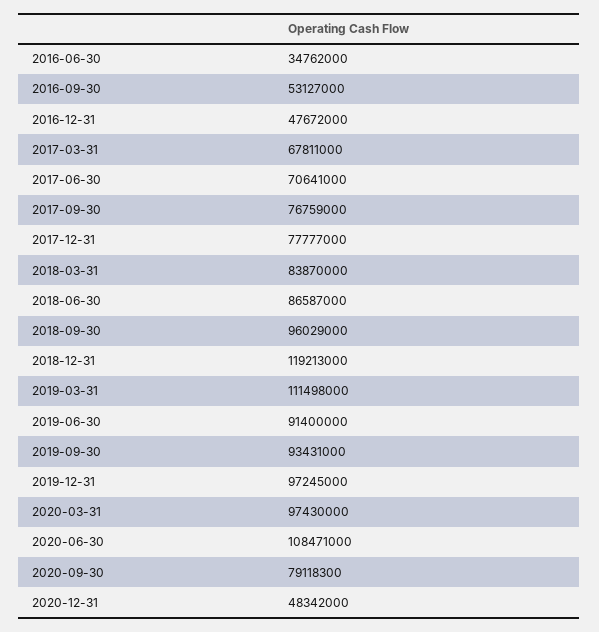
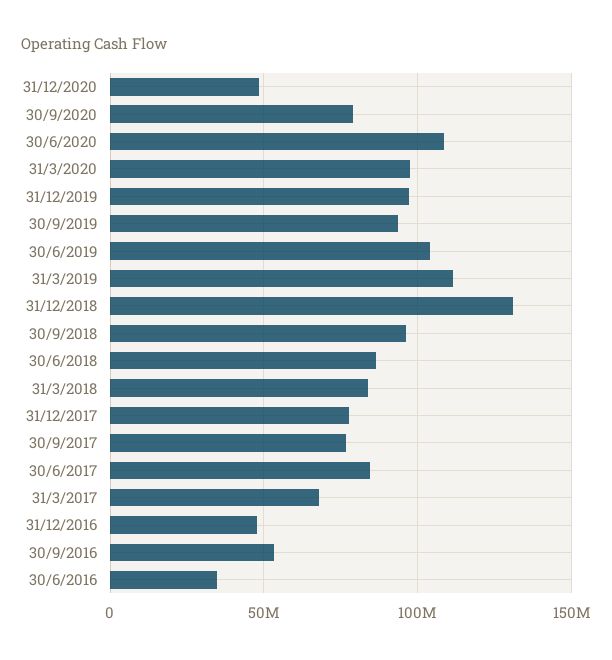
  {
    "2016-06-30": 34762000,
    "2016-09-30": 53127000,
    "2016-12-31": 47672000,
    "2017-03-31": 67811000,
-   "2017-06-30": 70641000,
+   "2017-06-30": 85000000,
    "2017-09-30": 76759000,
    "2017-12-31": 77777000,
    "2018-03-31": 83870000,
    "2018-06-30": 86587000,
    "2018-09-30": 96029000,
-   "2018-12-31": 119213000,
+   "2018-12-31": 130000000,
    "2019-03-31": 111498000,
-   "2019-06-30": 91400000,
+   "2019-06-30": 105000000,
    "2019-09-30": 93431000,
    "2019-12-31": 97245000,
    "2020-03-31": 97430000,
    "2020-06-30": 108471000,
    "2020-09-30": 79118300,
    "2020-12-31": 48342000
  }

